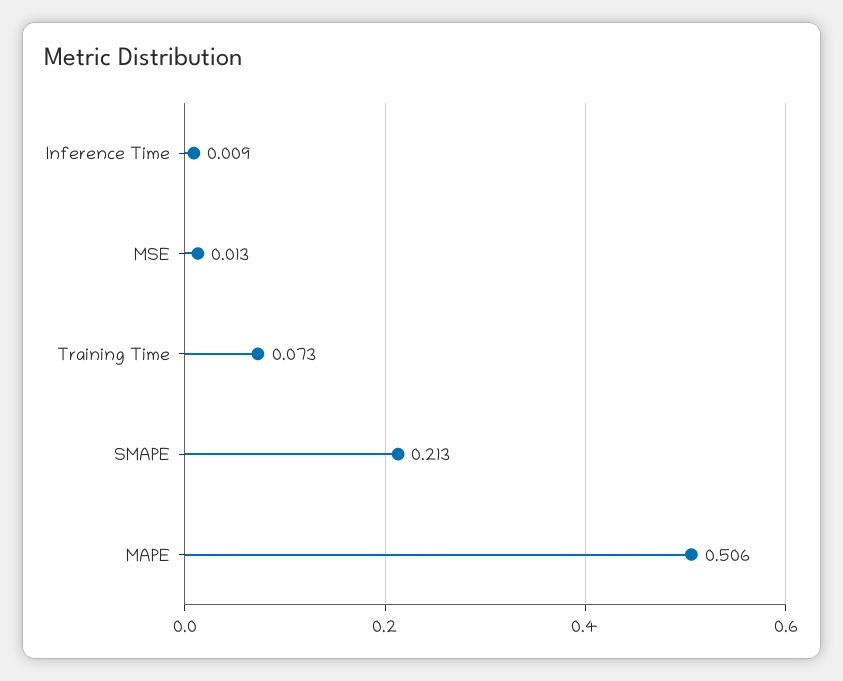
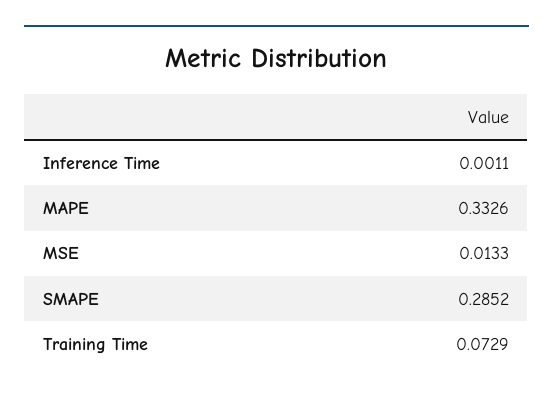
  {
-   "Inference Time": 0.009,
+   "Inference Time": 0.0011,
    "MSE": 0.0133,
    "Training Time": 0.0729,
-   "SMAPE": 0.213,
+   "SMAPE": 0.2852,
-   "MAPE": 0.506
+   "MAPE": 0.3326
  }

